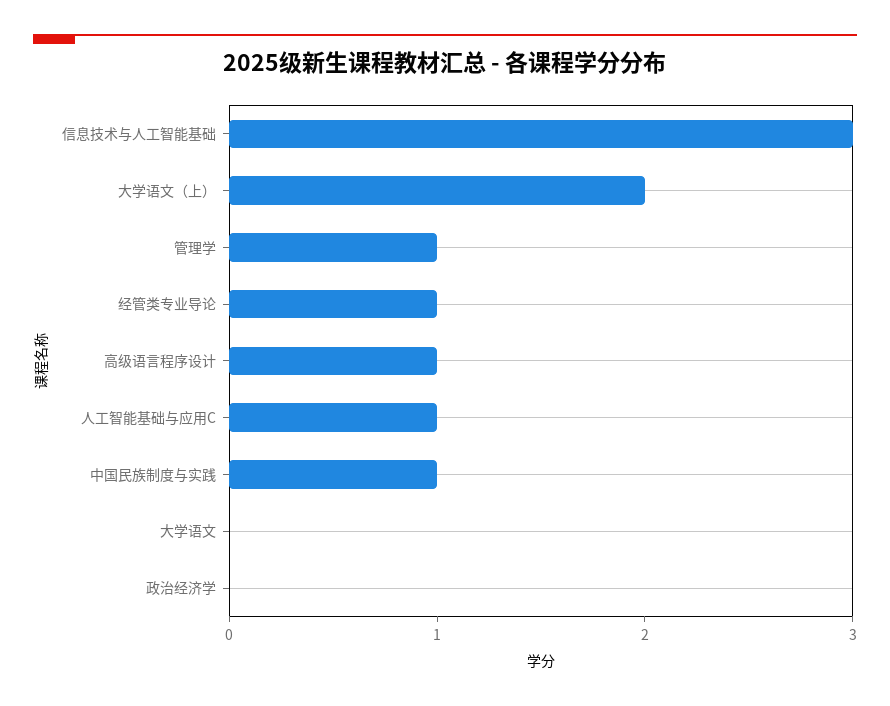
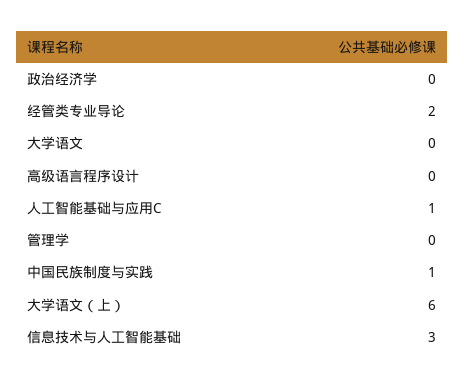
  {
    "信息技术与人工智能基础": 3,
-   "大学语文（上）": 2,
+   "大学语文（上）": 6,
-   "管理学": 1,
+   "管理学": 0,
-   "经管类专业导论": 1,
+   "经管类专业导论": 2,
-   "高级语言程序设计": 1,
+   "高级语言程序设计": 0,
    "人工智能基础与应用C": 1,
    "中国民族制度与实践": 1,
    "大学语文": 0,
    "政治经济学": 0
  }

